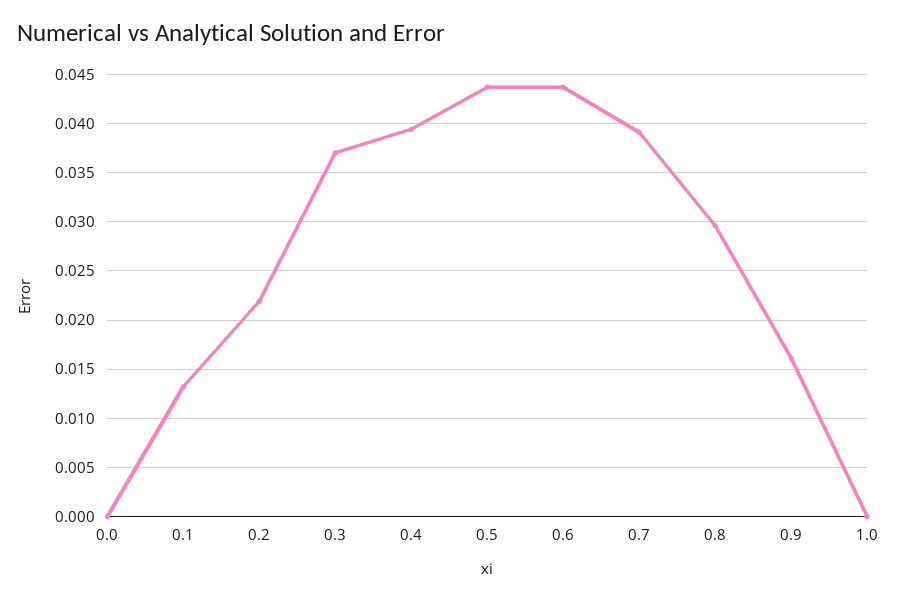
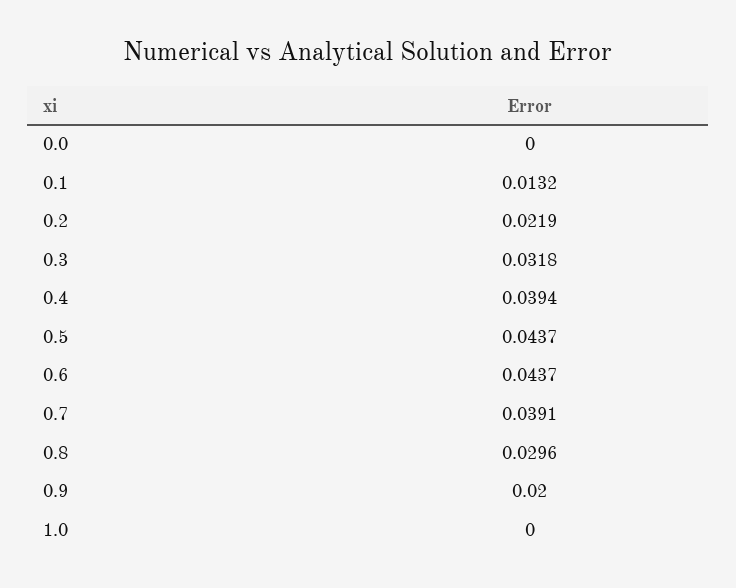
  {
    "0.0": 0,
    "0.1": 0.0132,
    "0.2": 0.0219,
-   "0.3": 0.037,
+   "0.3": 0.0318,
    "0.4": 0.0394,
    "0.5": 0.0437,
    "0.6": 0.0437,
    "0.7": 0.0391,
    "0.8": 0.0296,
-   "0.9": 0.016,
+   "0.9": 0.02,
    "1.0": 0
  }

